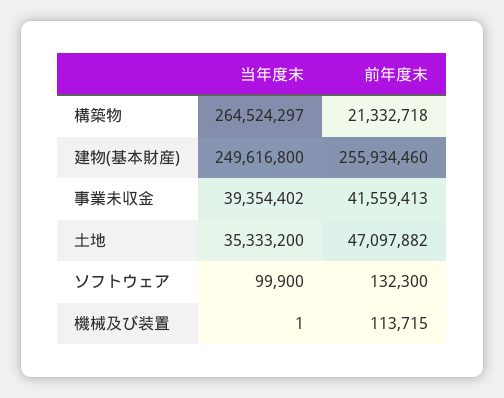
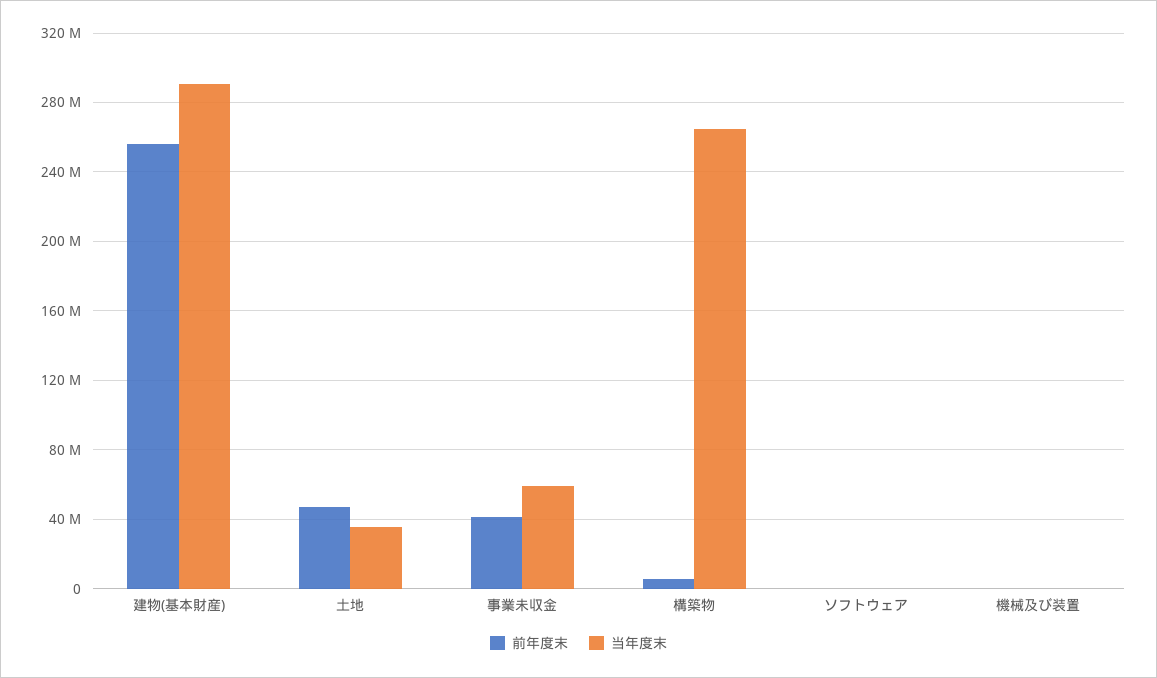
  {
    "当年度末": {
      "構築物": 264524297,
-     "建物(基本財産)": 249616800,
+     "建物(基本財産)": 290000000,
-     "事業未収金": 39354402,
+     "事業未収金": 60000000,
      "土地": 35333200,
      "ソフトウェア": 99900,
      "機械及び装置": 1
    },
    "前年度末": {
-     "構築物": 21332718,
+     "構築物": 5000000,
      "建物(基本財産)": 255934460,
      "事業未収金": 41559413,
      "土地": 47097882,
      "ソフトウェア": 132300,
      "機械及び装置": 113715
    }
  }

